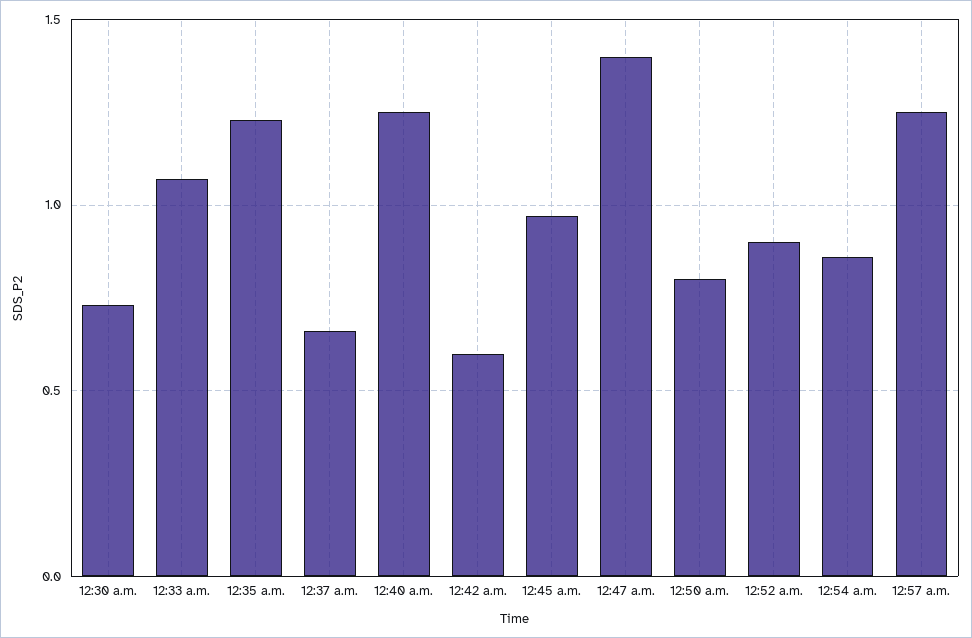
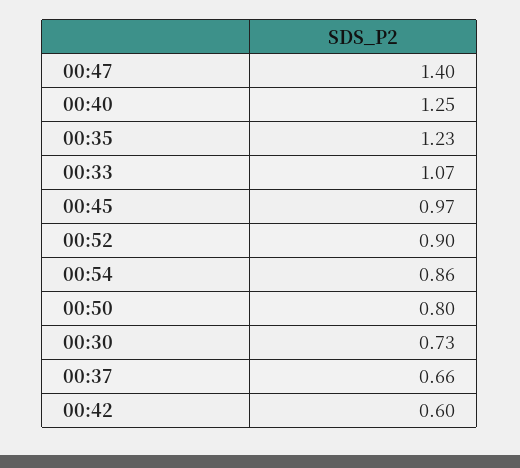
  {
    "12:30 a.m.": 0.73,
    "12:33 a.m.": 1.07,
    "12:35 a.m.": 1.23,
    "12:37 a.m.": 0.66,
    "12:40 a.m.": 1.25,
    "12:42 a.m.": 0.6,
    "12:45 a.m.": 0.97,
    "12:47 a.m.": 1.4,
    "12:50 a.m.": 0.8,
    "12:52 a.m.": 0.9,
-   "12:54 a.m.": 0.86,
+   "12:54 a.m.": 0.86
-   "12:57 a.m.": 1.25
  }

